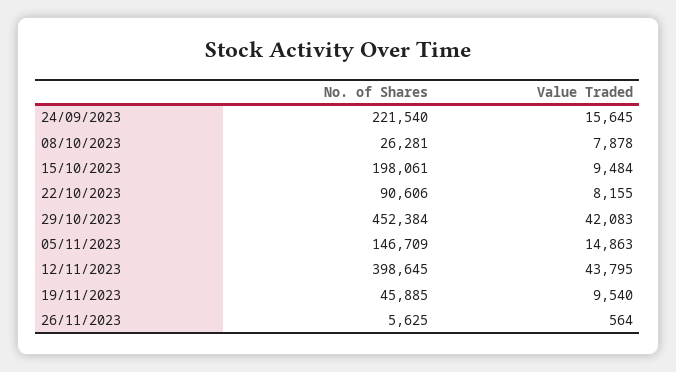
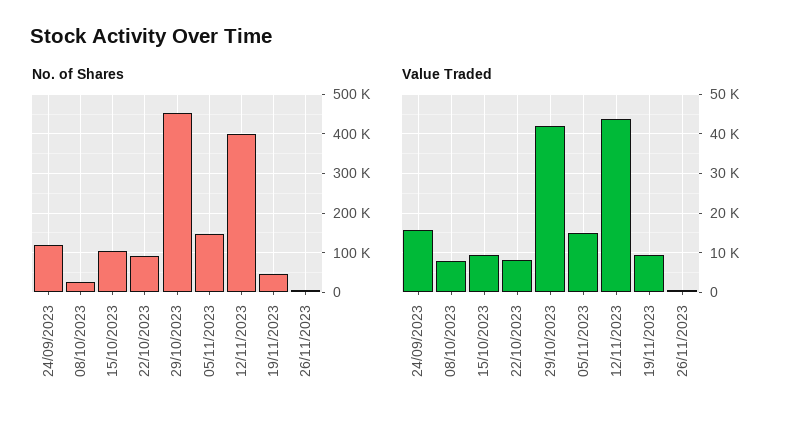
  {
    "No. of Shares": {
-     "24/09/2023": 221540,
+     "24/09/2023": 120000,
      "08/10/2023": 26281,
-     "15/10/2023": 198061,
+     "15/10/2023": 100000,
      "22/10/2023": 90606,
      "29/10/2023": 452384,
      "05/11/2023": 146709,
      "12/11/2023": 398645,
      "19/11/2023": 45885,
      "26/11/2023": 5625
    },
    "Value Traded": {
      "24/09/2023": 15645,
      "08/10/2023": 7878,
      "15/10/2023": 9484,
      "22/10/2023": 8155,
      "29/10/2023": 42083,
      "05/11/2023": 14863,
      "12/11/2023": 43795,
      "19/11/2023": 9540,
      "26/11/2023": 564
    }
  }

